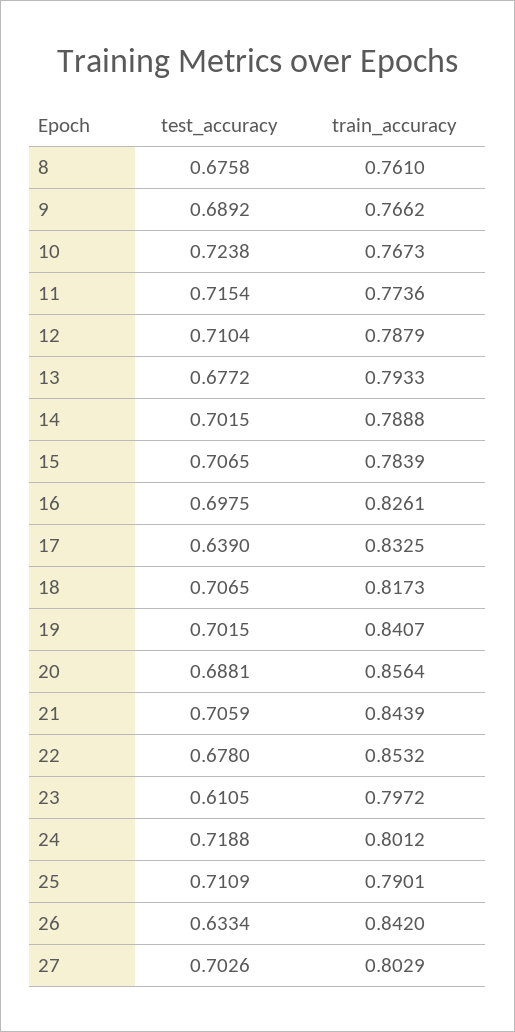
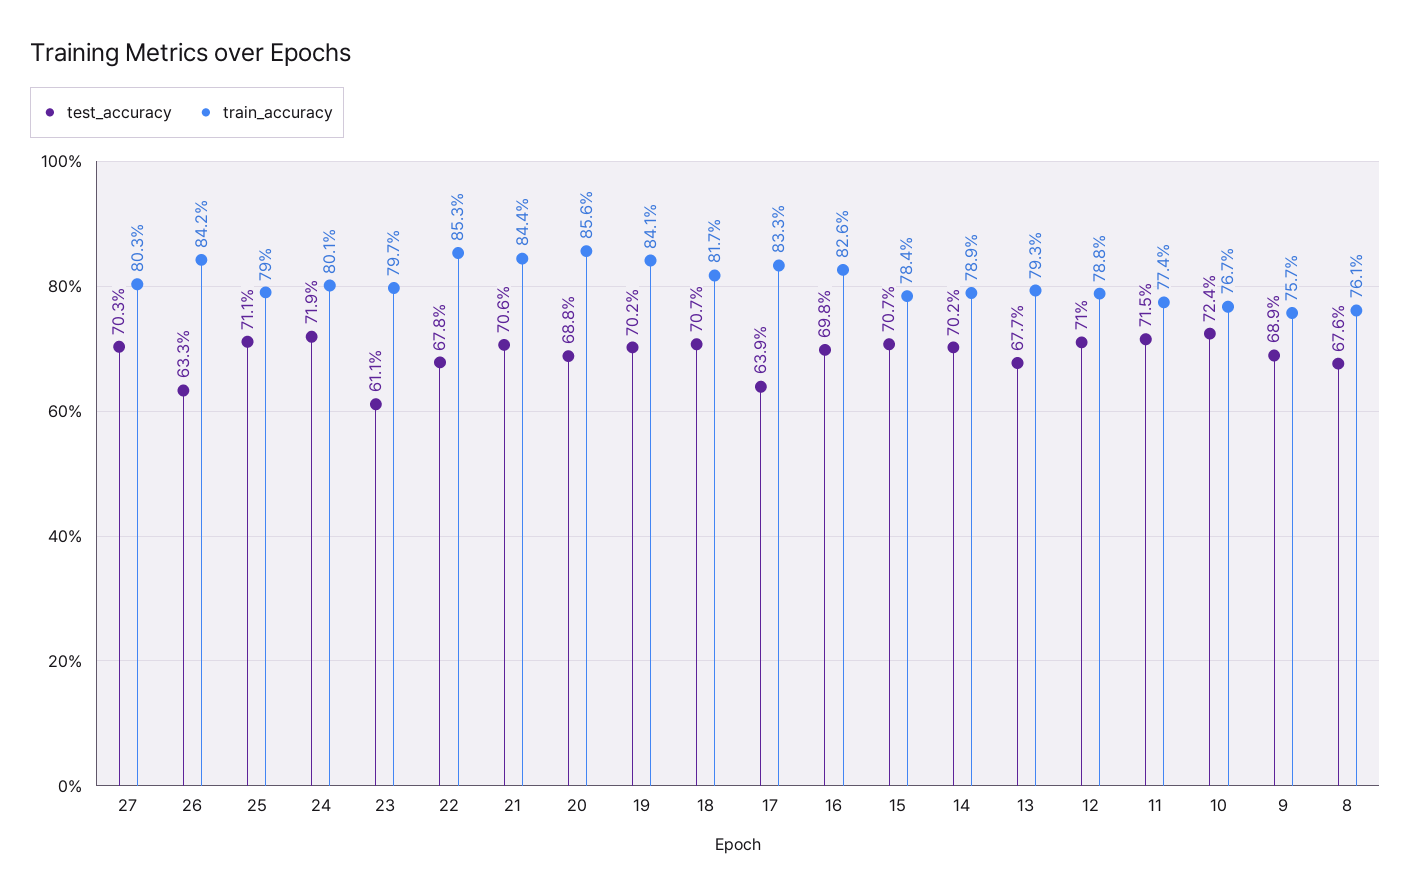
  {
    "test_accuracy": {
      "8": 0.6758,
      "9": 0.6892,
      "10": 0.7238,
      "11": 0.7154,
      "12": 0.7104,
      "13": 0.6772,
      "14": 0.7015,
      "15": 0.7065,
      "16": 0.6975,
      "17": 0.639,
      "18": 0.7065,
      "19": 0.7015,
      "20": 0.6881,
      "21": 0.7059,
      "22": 0.678,
      "23": 0.6105,
      "24": 0.7188,
      "25": 0.7109,
      "26": 0.6334,
      "27": 0.7026
    },
    "train_accuracy": {
      "8": 0.761,
-     "9": 0.7662,
+     "9": 0.757,
      "10": 0.7673,
      "11": 0.7736,
      "12": 0.7879,
      "13": 0.7933,
      "14": 0.7888,
      "15": 0.7839,
      "16": 0.8261,
      "17": 0.8325,
      "18": 0.8173,
      "19": 0.8407,
      "20": 0.8564,
      "21": 0.8439,
      "22": 0.8532,
      "23": 0.7972,
      "24": 0.8012,
      "25": 0.7901,
      "26": 0.842,
      "27": 0.8029
    }
  }

